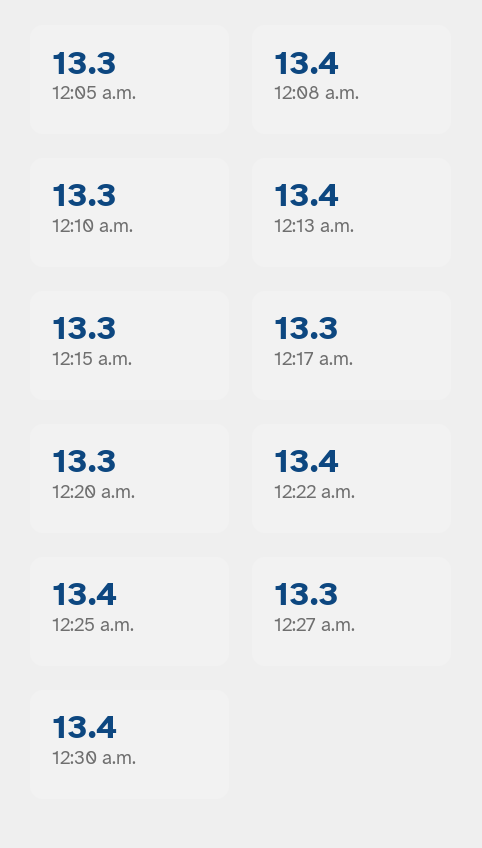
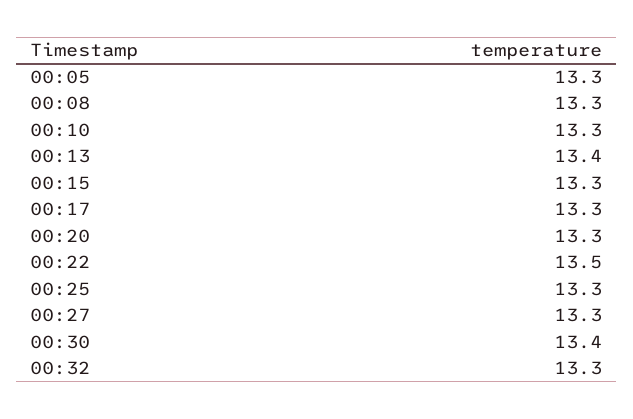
  {
    "12:05 a.m.": 13.3,
-   "12:08 a.m.": 13.4,
+   "12:08 a.m.": 13.3,
    "12:10 a.m.": 13.3,
    "12:13 a.m.": 13.4,
    "12:15 a.m.": 13.3,
    "12:17 a.m.": 13.3,
    "12:20 a.m.": 13.3,
-   "12:22 a.m.": 13.4,
+   "12:22 a.m.": 13.5,
-   "12:25 a.m.": 13.4,
+   "12:25 a.m.": 13.3,
    "12:27 a.m.": 13.3,
-   "12:30 a.m.": 13.4
+   "12:30 a.m.": 13.4,
+   "00:32": 13.3
  }

